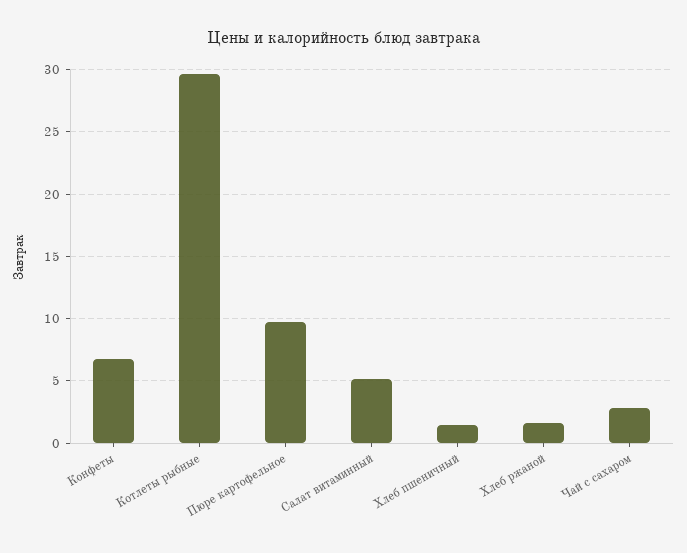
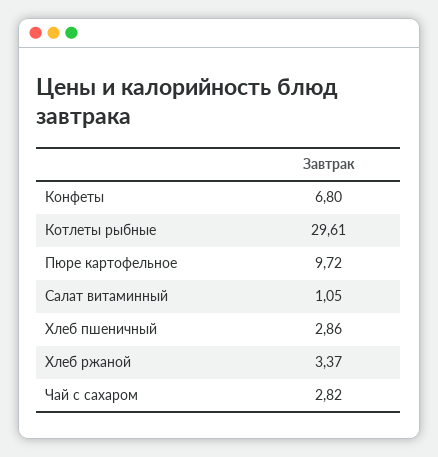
  {
    "Конфеты": 6.8,
    "Котлеты рыбные": 29.61,
    "Пюре картофельное": 9.72,
-   "Салат витаминный": 5,
+   "Салат витаминный": 1.05,
-   "Хлеб пшеничный": 1.5,
+   "Хлеб пшеничный": 2.86,
-   "Хлеб ржаной": 1.5,
+   "Хлеб ржаной": 3.37,
    "Чай с сахаром": 2.82
  }

